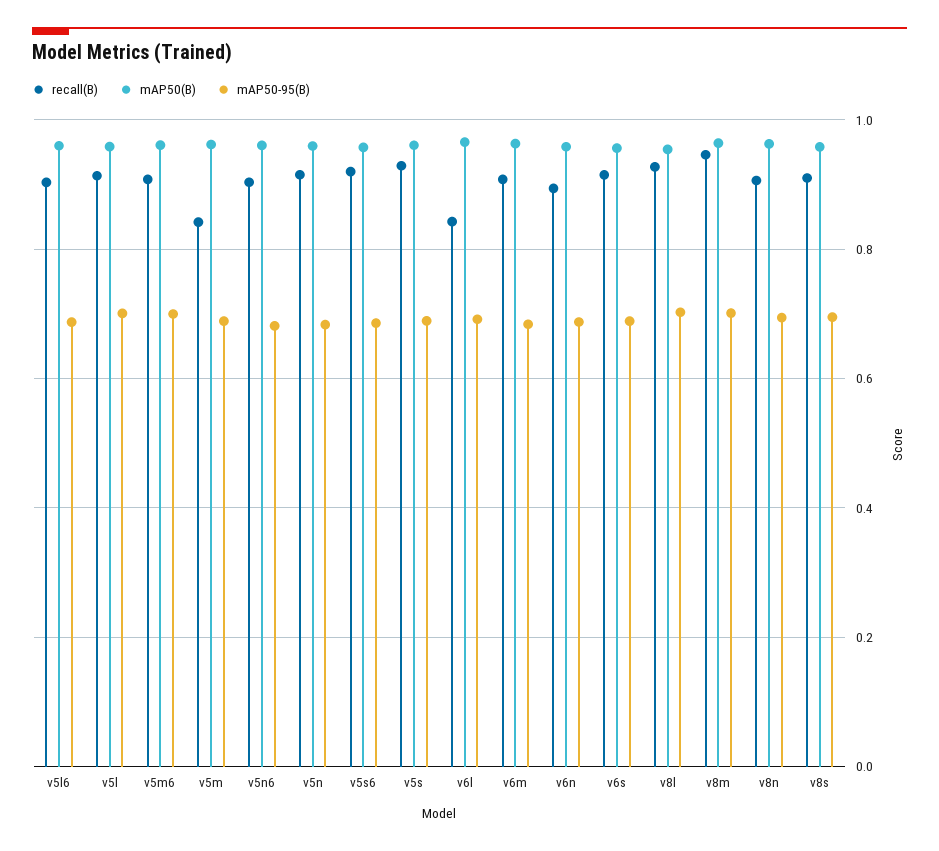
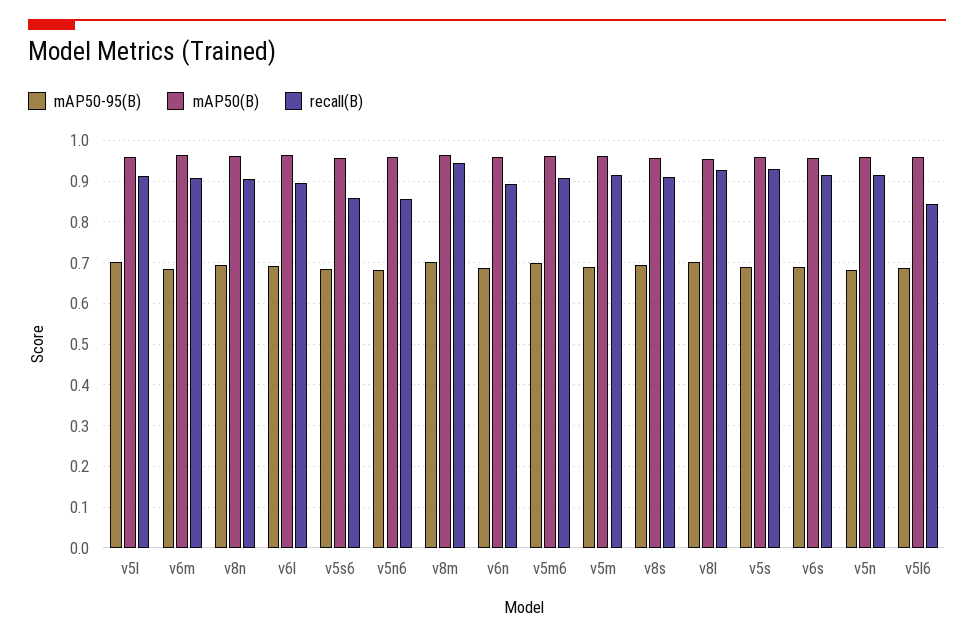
  {
    "recall(B)": {
-     "v5l6": 0.9,
+     "v5l6": 0.84,
      "v5l": 0.92,
      "v5m6": 0.9,
-     "v5m": 0.84,
+     "v5m": 0.92,
-     "v5n6": 0.9,
+     "v5n6": 0.86,
      "v5n": 0.92,
-     "v5s6": 0.92,
+     "v5s6": 0.86,
      "v5s": 0.92,
-     "v6l": 0.84,
+     "v6l": 0.9,
      "v6m": 0.9,
      "v6n": 0.9,
      "v6s": 0.92,
      "v8l": 0.92,
      "v8m": 0.94,
      "v8n": 0.9,
      "v8s": 0.92
    },
    "mAP50(B)": {
      "v5l6": 0.96,
      "v5l": 0.96,
      "v5m6": 0.96,
      "v5m": 0.96,
      "v5n6": 0.96,
      "v5n": 0.96,
      "v5s6": 0.96,
      "v5s": 0.96,
      "v6l": 0.96,
      "v6m": 0.96,
      "v6n": 0.96,
      "v6s": 0.96,
      "v8l": 0.96,
      "v8m": 0.96,
      "v8n": 0.96,
      "v8s": 0.96
    },
    "mAP50-95(B)": {
      "v5l6": 0.68,
      "v5l": 0.7,
      "v5m6": 0.7,
      "v5m": 0.68,
      "v5n6": 0.68,
      "v5n": 0.68,
      "v5s6": 0.68,
      "v5s": 0.68,
      "v6l": 0.7,
      "v6m": 0.68,
      "v6n": 0.68,
      "v6s": 0.68,
      "v8l": 0.7,
      "v8m": 0.7,
      "v8n": 0.7,
      "v8s": 0.7
    }
  }

